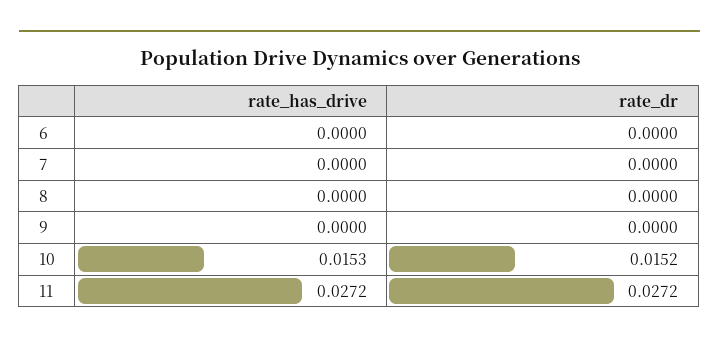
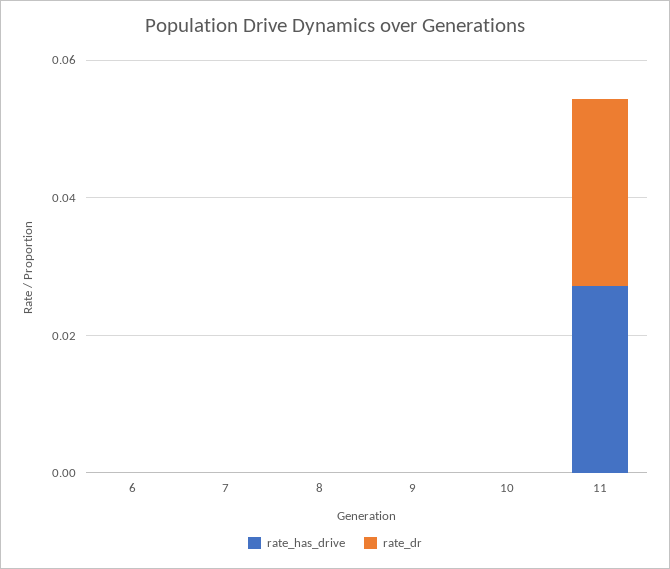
  {
    "rate_has_drive": {
      "6": 0,
      "7": 0,
      "8": 0,
      "9": 0,
-     "10": 0.0153,
+     "10": 0,
      "11": 0.0272
    },
    "rate_dr": {
      "6": 0,
      "7": 0,
      "8": 0,
      "9": 0,
-     "10": 0.0152,
+     "10": 0,
      "11": 0.0272
    }
  }

